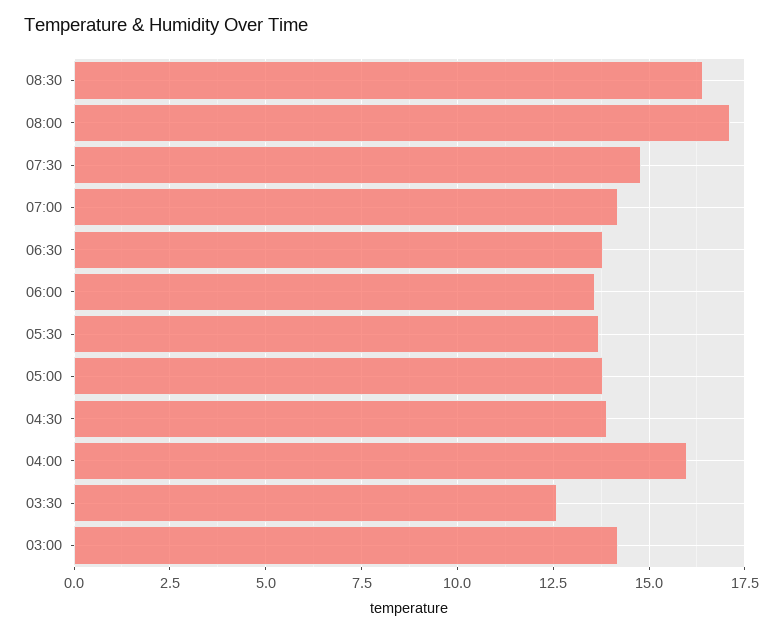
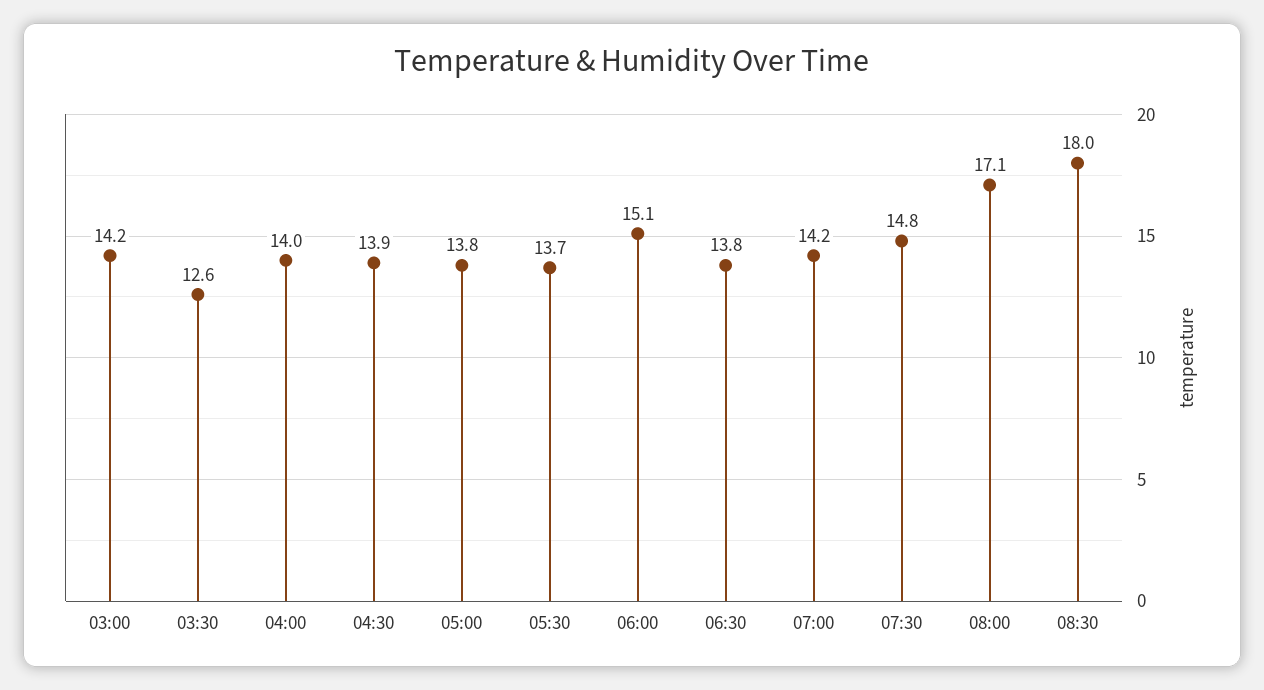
  {
-   "08:30": 16.5,
+   "08:30": 18,
    "08:00": 17.1,
    "07:30": 14.8,
    "07:00": 14.2,
    "06:30": 13.8,
-   "06:00": 13.5,
+   "06:00": 15.1,
    "05:30": 13.7,
    "05:00": 13.8,
    "04:30": 13.9,
-   "04:00": 16,
+   "04:00": 14,
    "03:30": 12.6,
    "03:00": 14.2
  }

